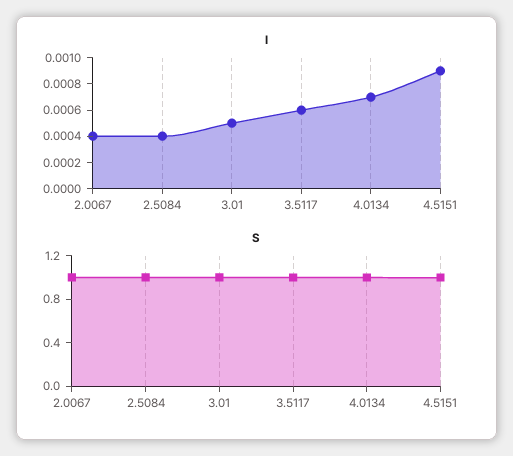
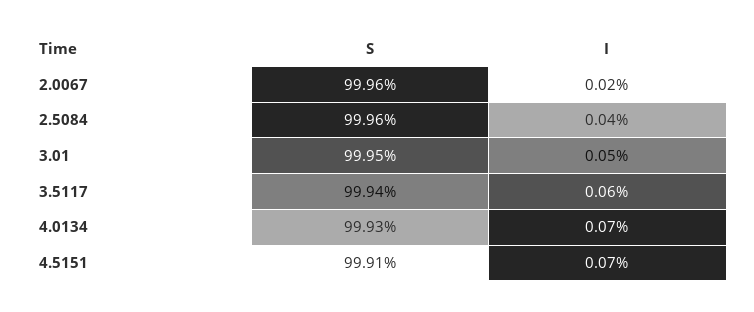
  {
    "I": {
-     "2.0067": 0.0004,
+     "2.0067": 0.0002,
      "2.5084": 0.0004,
      "3.01": 0.0005,
      "3.5117": 0.0006,
      "4.0134": 0.0007,
-     "4.5151": 0.0009
+     "4.5151": 0.0007
    },
    "S": {
      "2.0067": 0.9996,
      "2.5084": 0.9996,
      "3.01": 0.9995,
      "3.5117": 0.9994,
      "4.0134": 0.9993,
      "4.5151": 0.9991
    }
  }

